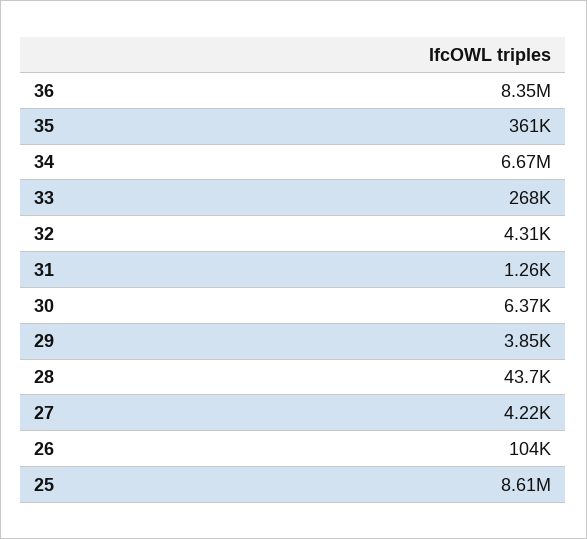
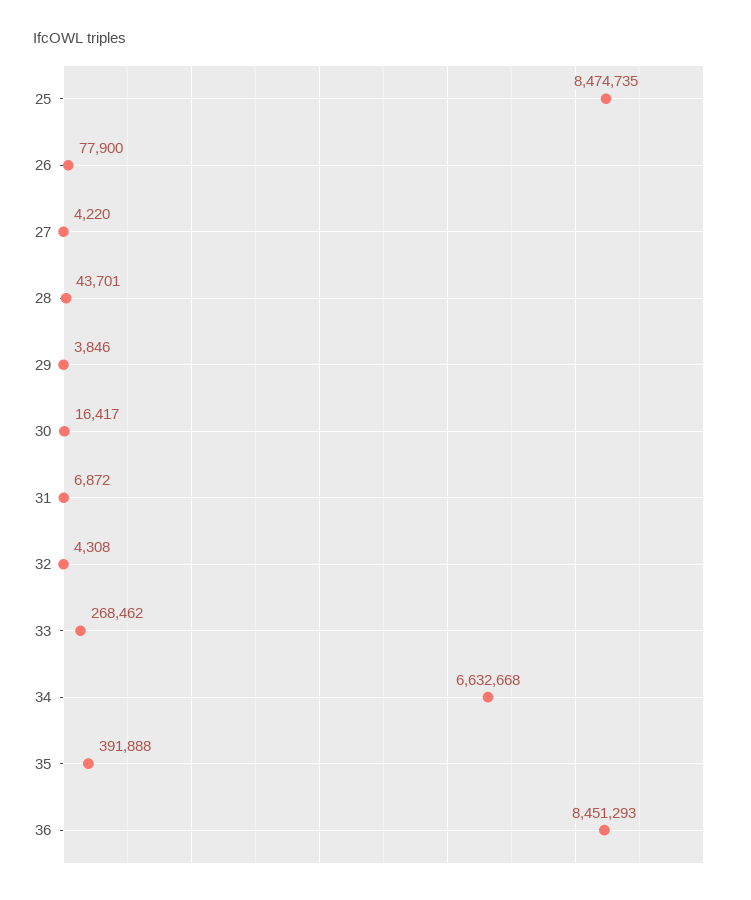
  {
-   "36": 8350000,
+   "36": 8451293,
-   "35": 361000,
+   "35": 391888,
-   "34": 6670000,
+   "34": 6632668,
    "33": 268462,
    "32": 4308,
-   "31": 1260,
+   "31": 6872,
-   "30": 6370,
+   "30": 16417,
    "29": 3846,
    "28": 43701,
    "27": 4220,
-   "26": 104000,
+   "26": 77900,
-   "25": 8610000
+   "25": 8474735
  }

